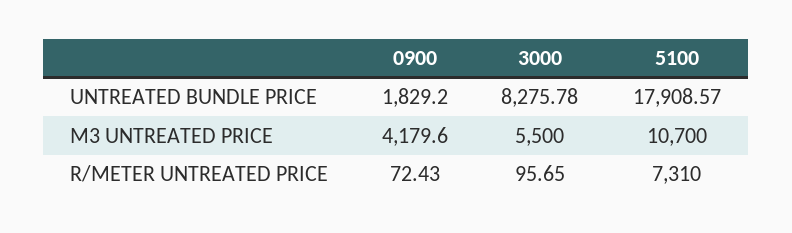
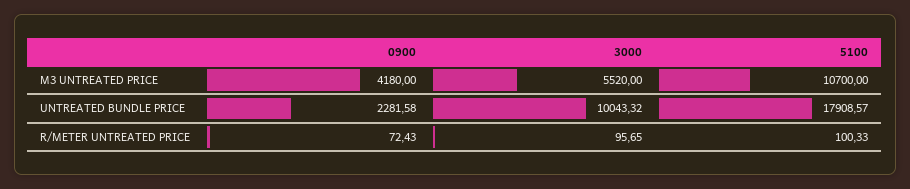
  {
    "0900": {
-     "UNTREATED BUNDLE PRICE": 1829.2,
+     "UNTREATED BUNDLE PRICE": 2281.58,
-     "M3 UNTREATED PRICE": 4179.6,
+     "M3 UNTREATED PRICE": 4180,
      "R/METER UNTREATED PRICE": 72.43
    },
    "3000": {
-     "UNTREATED BUNDLE PRICE": 8275.78,
+     "UNTREATED BUNDLE PRICE": 10043.32,
-     "M3 UNTREATED PRICE": 5500,
+     "M3 UNTREATED PRICE": 5520,
      "R/METER UNTREATED PRICE": 95.65
    },
    "5100": {
      "UNTREATED BUNDLE PRICE": 17908.57,
      "M3 UNTREATED PRICE": 10700,
-     "R/METER UNTREATED PRICE": 7310
+     "R/METER UNTREATED PRICE": 100.33
    }
  }

